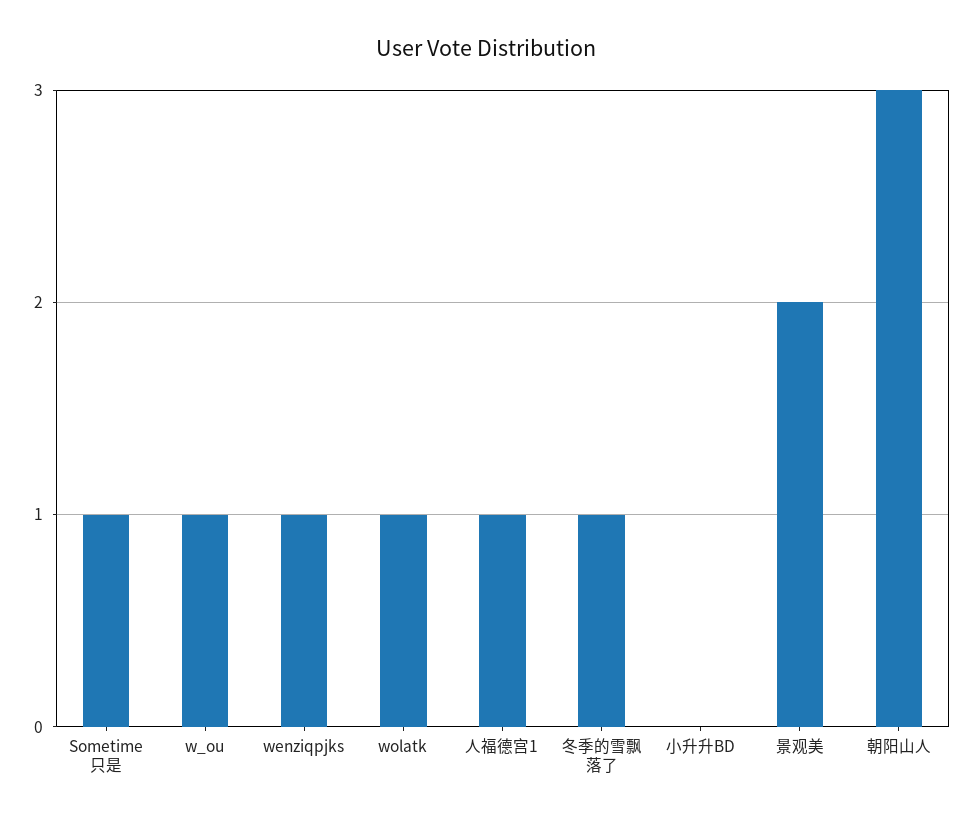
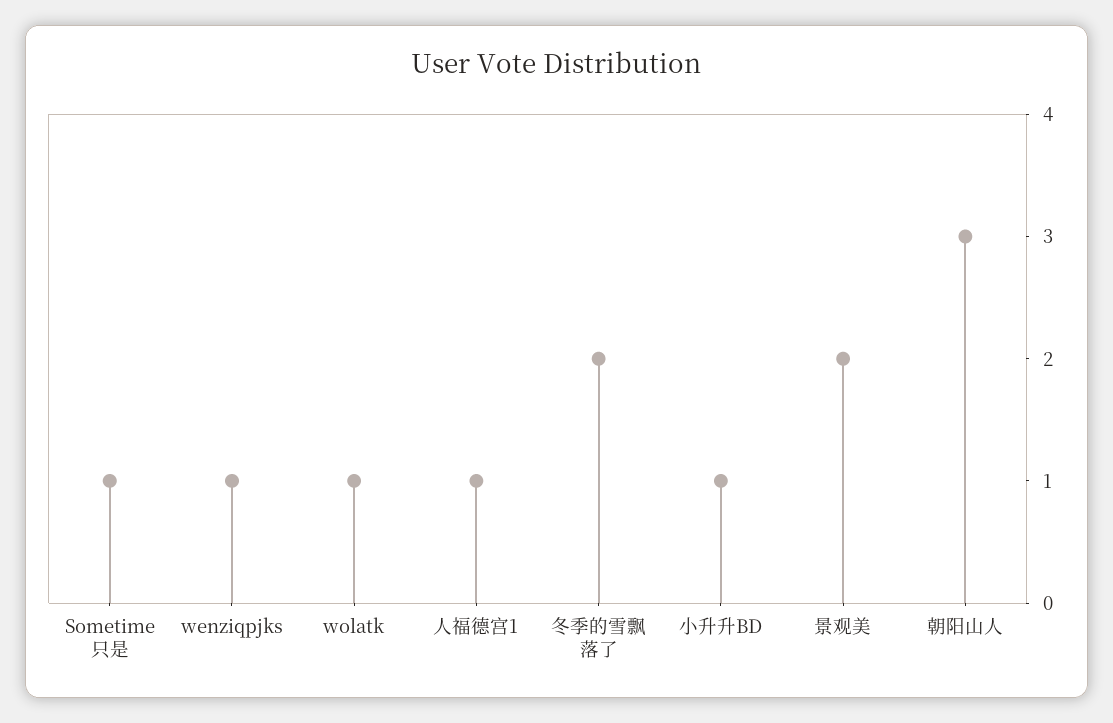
  {
    "Sometime只是": 1,
-   "w_ou": 1,
    "wenziqpjks": 1,
    "wolatk": 1,
    "人福德宫1": 1,
-   "冬季的雪飘落了": 1,
+   "冬季的雪飘落了": 2,
-   "小升升BD": 0,
+   "小升升BD": 1,
    "景观美": 2,
    "朝阳山人": 3
  }

